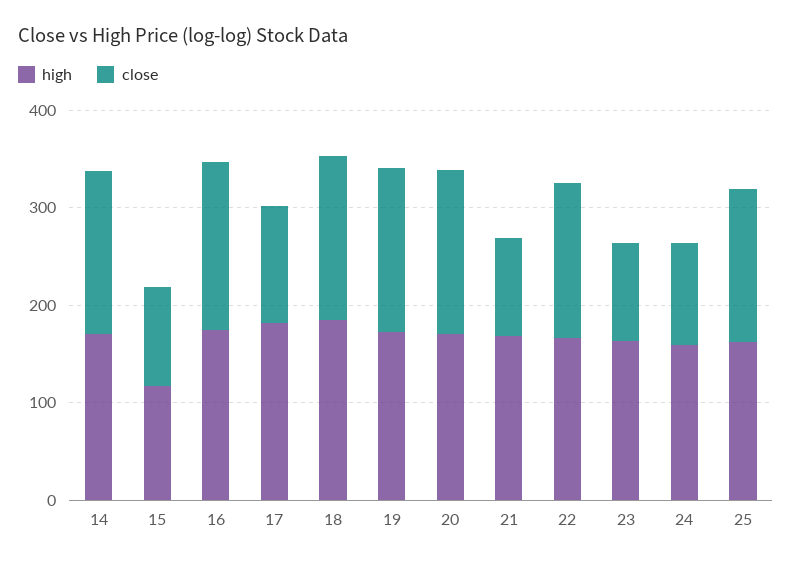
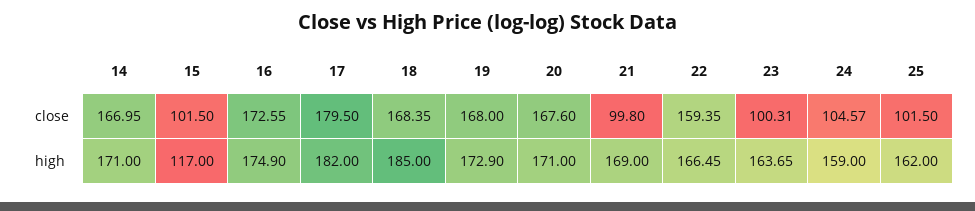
  {
    "high": {
      "14": 171,
      "15": 117,
      "16": 174.9,
      "17": 182,
      "18": 185,
      "19": 172.9,
      "20": 171,
      "21": 169,
      "22": 166.45,
      "23": 163.65,
      "24": 159,
      "25": 162
    },
    "close": {
      "14": 166.95,
      "15": 101.5,
      "16": 172.55,
-     "17": 120,
+     "17": 179.5,
      "18": 168.35,
      "19": 168,
      "20": 167.6,
      "21": 99.8,
      "22": 159.35,
      "23": 100.31,
      "24": 104.57,
-     "25": 160
+     "25": 101.5
    }
  }

